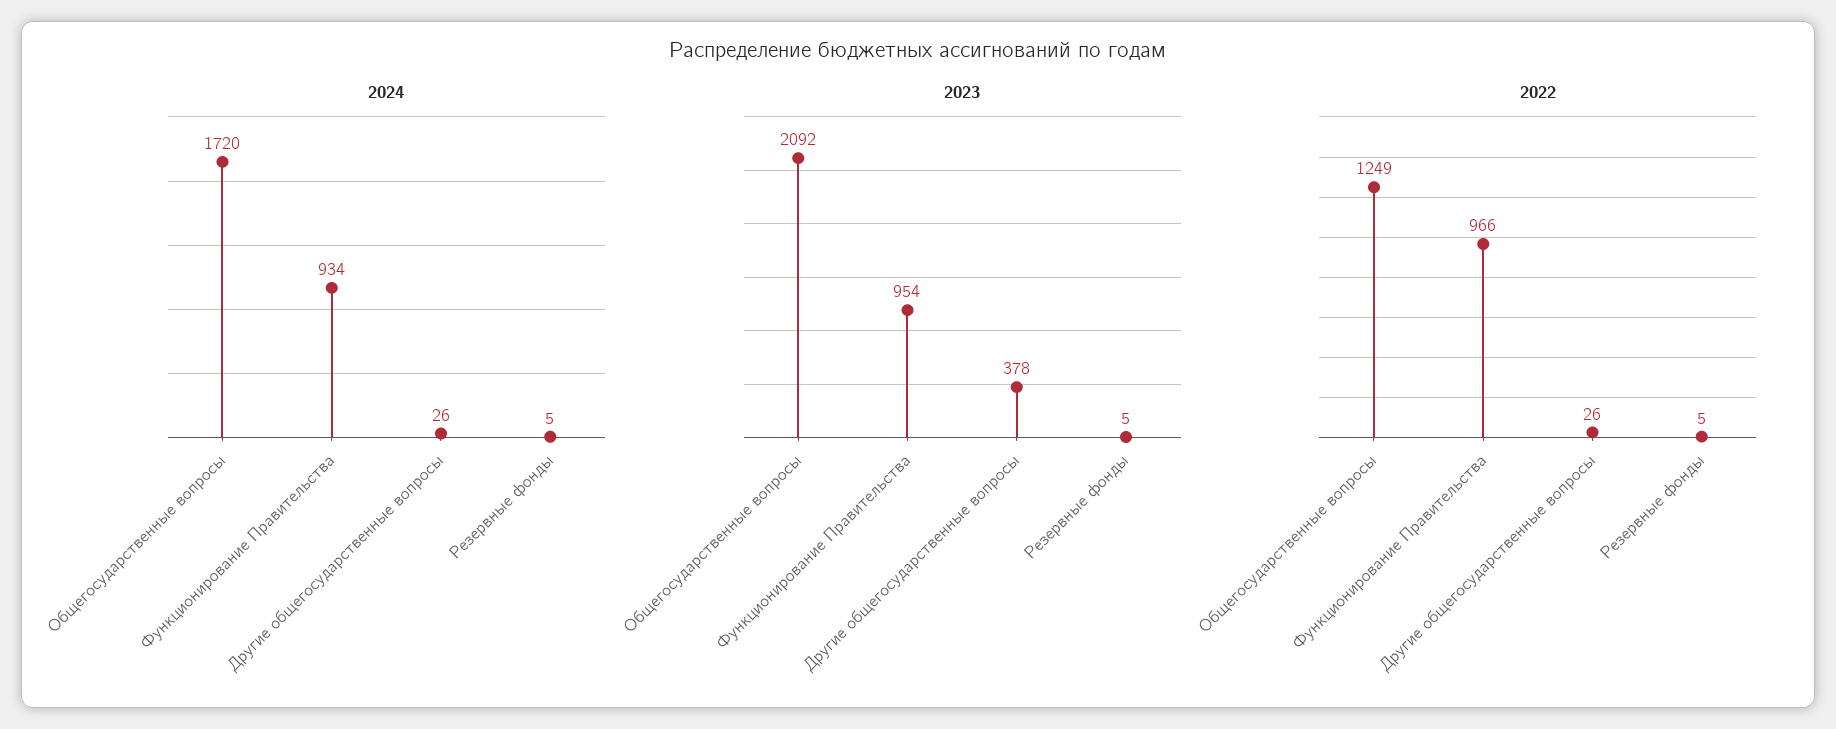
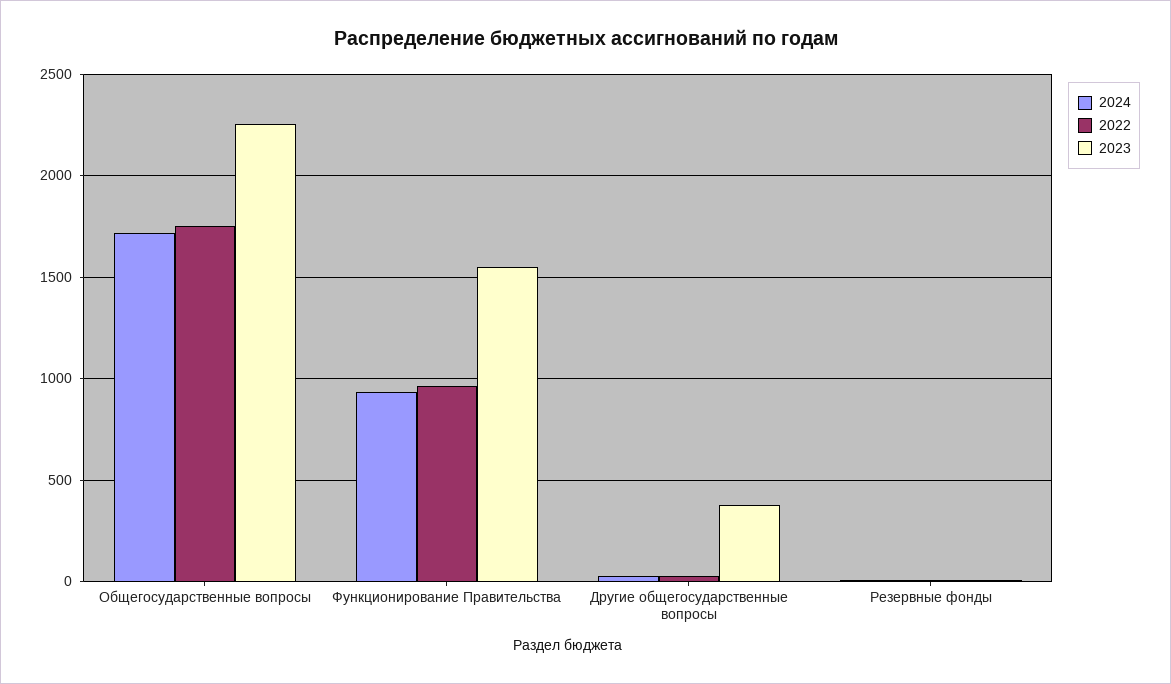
  {
    "2024": {
      "Общегосударственные вопросы": 1720,
      "Функционирование Правительства": 934,
      "Другие общегосударственные вопросы": 26,
      "Резервные фонды": 5
    },
    "2023": {
-     "Общегосударственные вопросы": 2092,
+     "Общегосударственные вопросы": 2250,
-     "Функционирование Правительства": 954,
+     "Функционирование Правительства": 1550,
      "Другие общегосударственные вопросы": 378,
      "Резервные фонды": 5
    },
    "2022": {
-     "Общегосударственные вопросы": 1249,
+     "Общегосударственные вопросы": 1750,
      "Функционирование Правительства": 966,
      "Другие общегосударственные вопросы": 26,
      "Резервные фонды": 5
    }
  }

